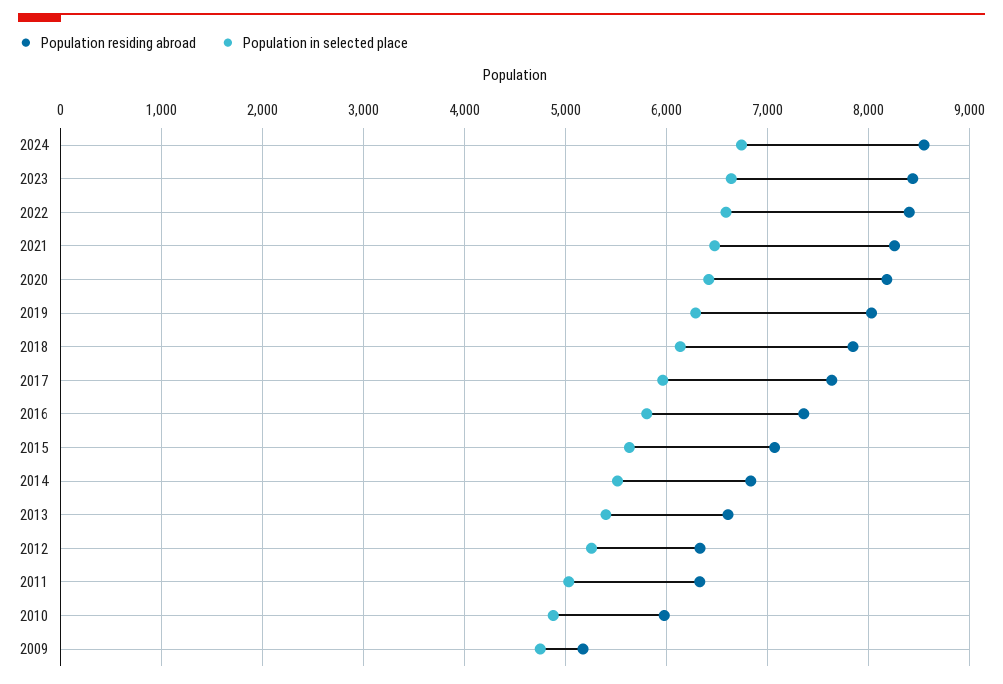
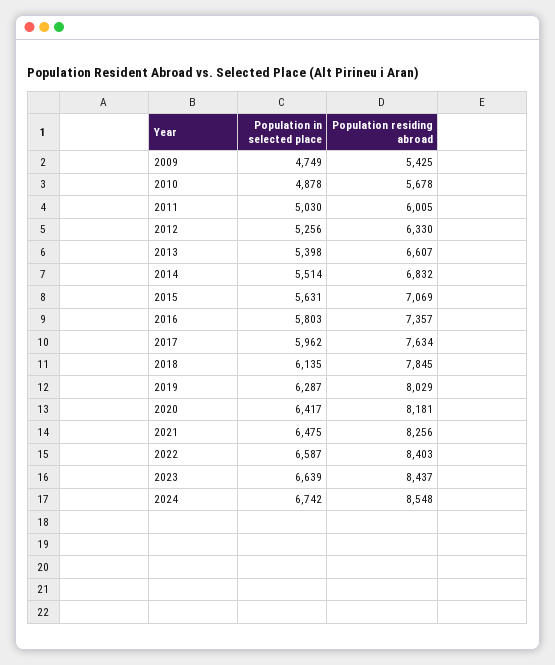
  {
    "Population residing abroad": {
      "2024": 8548,
      "2023": 8437,
      "2022": 8403,
      "2021": 8256,
      "2020": 8181,
      "2019": 8029,
      "2018": 7845,
      "2017": 7634,
      "2016": 7357,
      "2015": 7069,
      "2014": 6832,
      "2013": 6607,
      "2012": 6330,
-     "2011": 6300,
+     "2011": 6005,
-     "2010": 6000,
+     "2010": 5678,
-     "2009": 5200
+     "2009": 5425
    },
    "Population in selected place": {
      "2024": 6742,
      "2023": 6639,
      "2022": 6587,
      "2021": 6475,
      "2020": 6417,
      "2019": 6287,
      "2018": 6135,
      "2017": 5962,
      "2016": 5803,
      "2015": 5631,
      "2014": 5514,
      "2013": 5398,
      "2012": 5256,
      "2011": 5030,
      "2010": 4878,
      "2009": 4749
    }
  }

